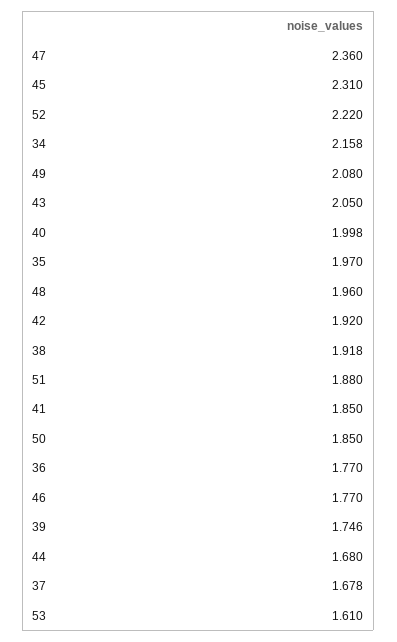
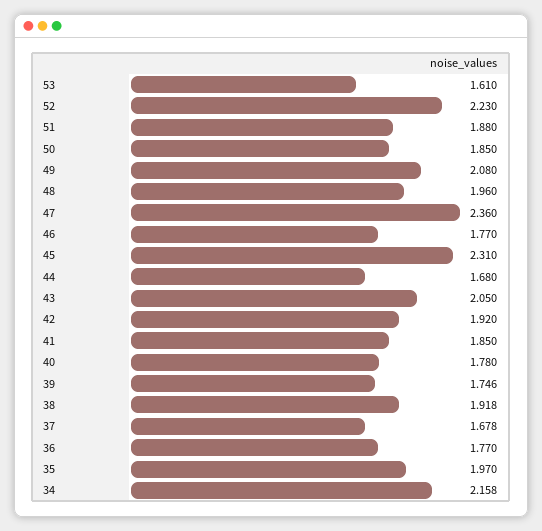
  {
    "47": 2.36,
    "45": 2.31,
-   "52": 2.22,
+   "52": 2.23,
    "34": 2.158,
    "49": 2.08,
    "43": 2.05,
-   "40": 1.998,
+   "40": 1.78,
    "35": 1.97,
    "48": 1.96,
    "42": 1.92,
    "38": 1.918,
    "51": 1.88,
    "41": 1.85,
    "50": 1.85,
    "36": 1.77,
    "46": 1.77,
    "39": 1.746,
    "44": 1.68,
    "37": 1.678,
    "53": 1.61
  }

